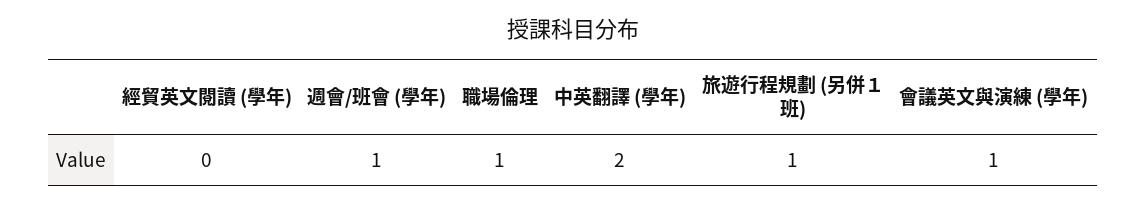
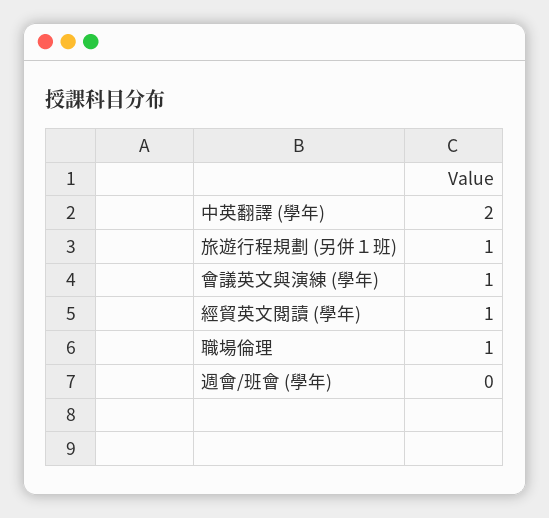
  {
-   "經貿英文閱讀 (學年)": 0,
+   "經貿英文閱讀 (學年)": 1,
-   "週會/班會 (學年)": 1,
+   "週會/班會 (學年)": 0,
    "職場倫理": 1,
    "中英翻譯 (學年)": 2,
    "旅遊行程規劃 (另併１班)": 1,
    "會議英文與演練 (學年)": 1
  }

